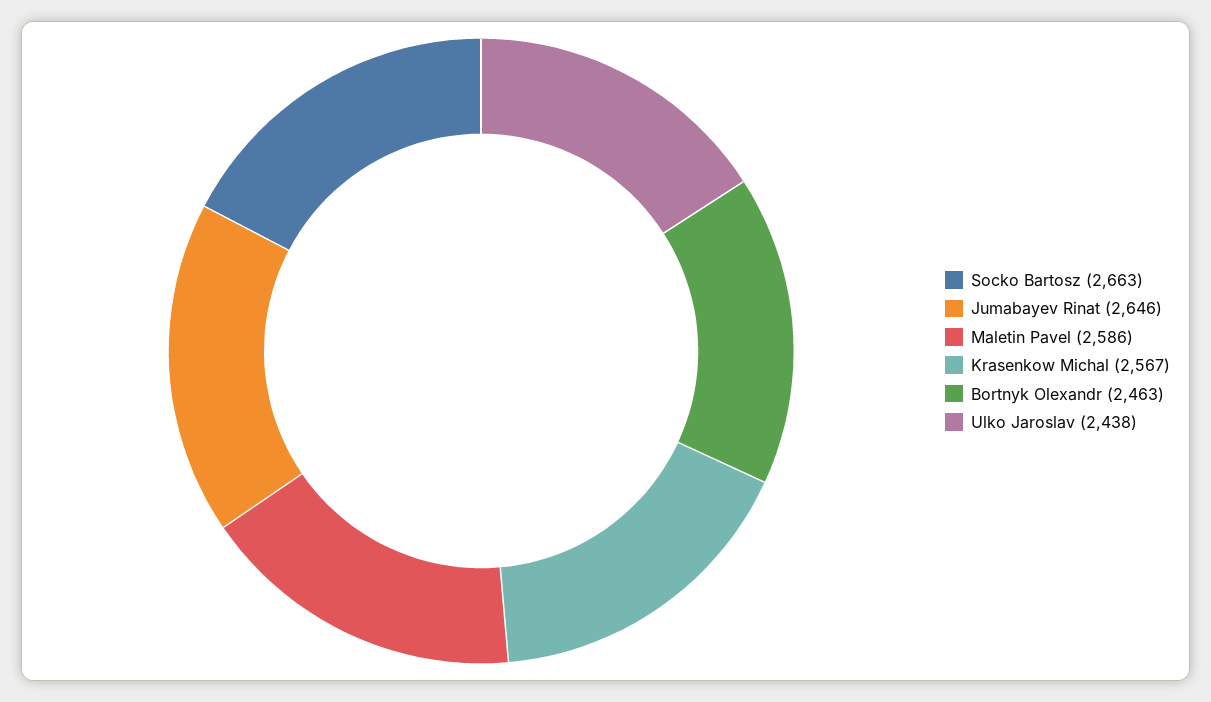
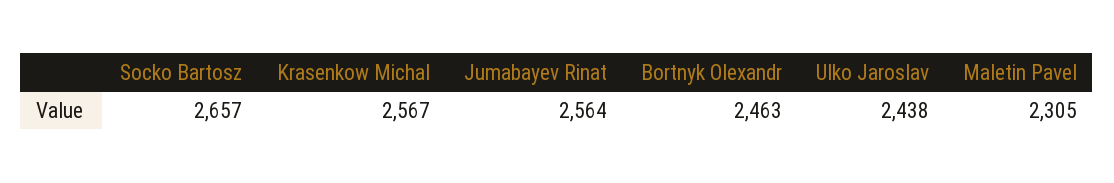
  {
-   "Socko Bartosz": 2663,
+   "Socko Bartosz": 2657,
-   "Jumabayev Rinat": 2646,
+   "Jumabayev Rinat": 2564,
-   "Maletin Pavel": 2586,
+   "Maletin Pavel": 2305,
    "Krasenkow Michal": 2567,
    "Bortnyk Olexandr": 2463,
    "Ulko Jaroslav": 2438
  }

